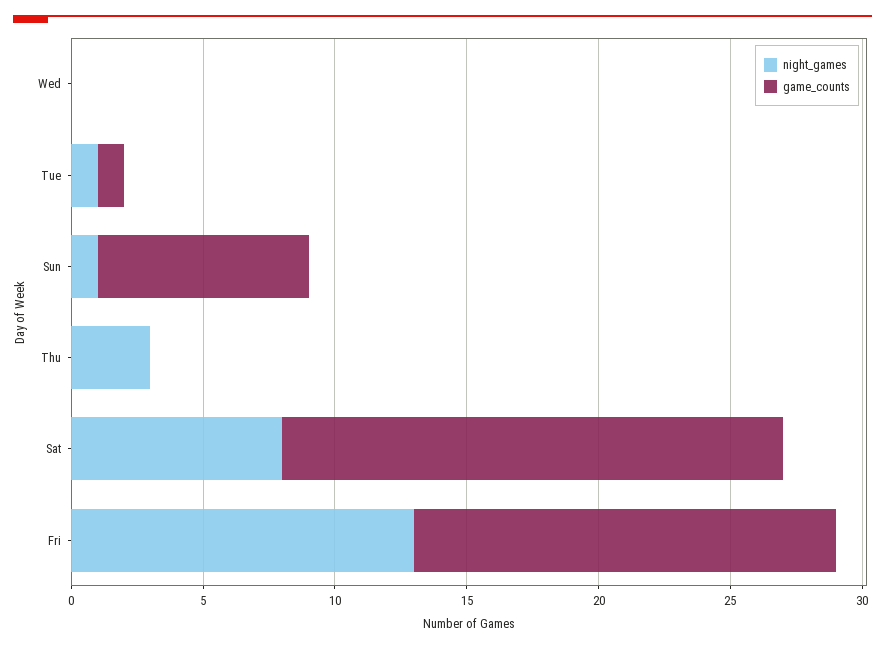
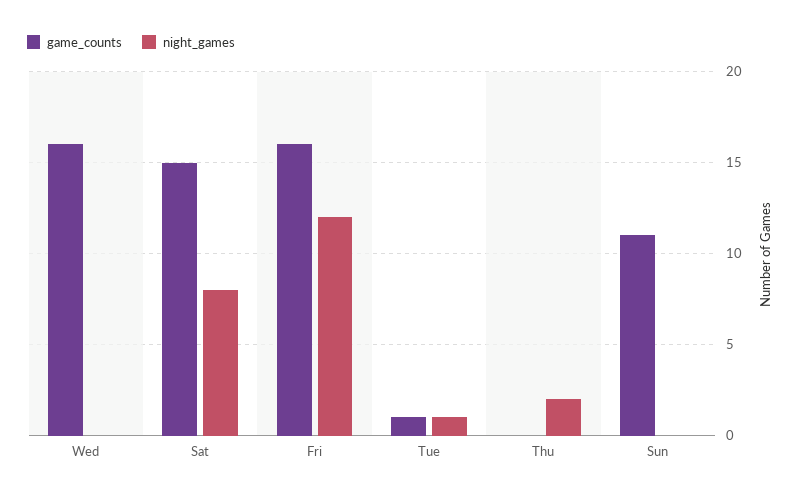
  {
    "night_games": {
      "Wed": 0,
      "Tue": 1,
-     "Sun": 1,
+     "Sun": 0,
-     "Thu": 3,
+     "Thu": 2,
      "Sat": 8,
-     "Fri": 13
+     "Fri": 12
    },
    "game_counts": {
-     "Wed": 0,
+     "Wed": 16,
      "Tue": 1,
-     "Sun": 8,
+     "Sun": 11,
      "Thu": 0,
-     "Sat": 19,
+     "Sat": 15,
      "Fri": 16
    }
  }

